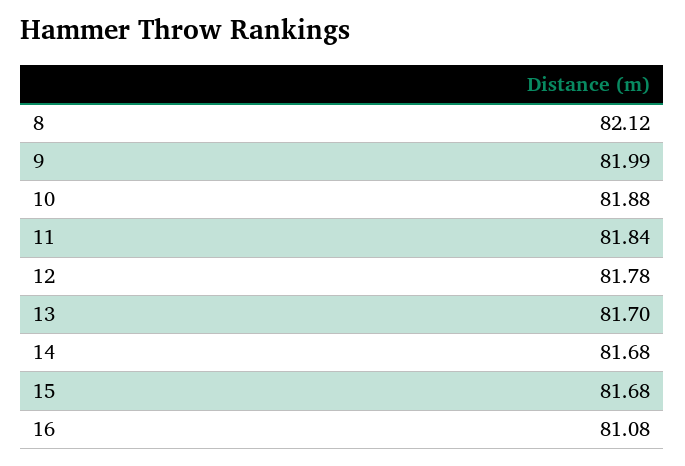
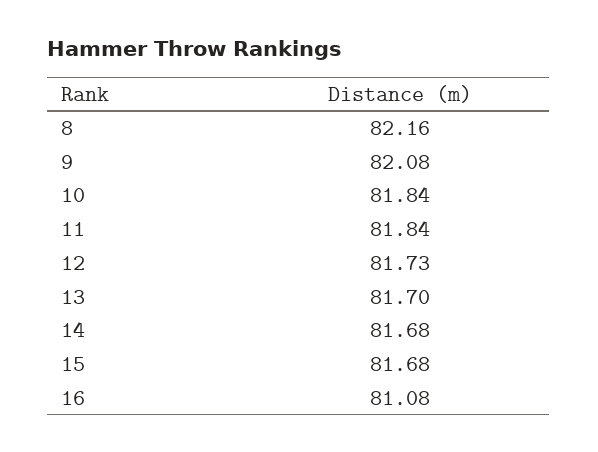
  {
-   "8": 82.12,
+   "8": 82.16,
-   "9": 81.99,
+   "9": 82.08,
-   "10": 81.88,
+   "10": 81.84,
    "11": 81.84,
-   "12": 81.78,
+   "12": 81.73,
    "13": 81.7,
    "14": 81.68,
    "15": 81.68,
    "16": 81.08
  }

